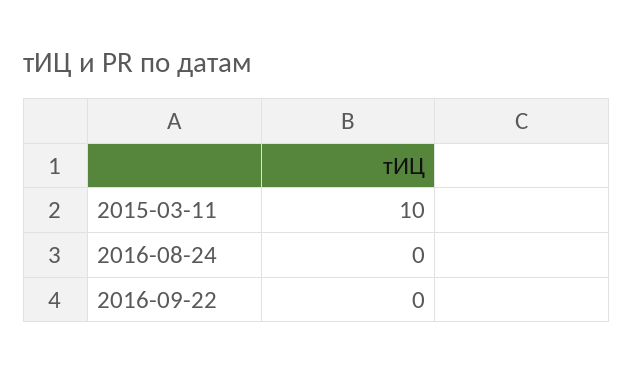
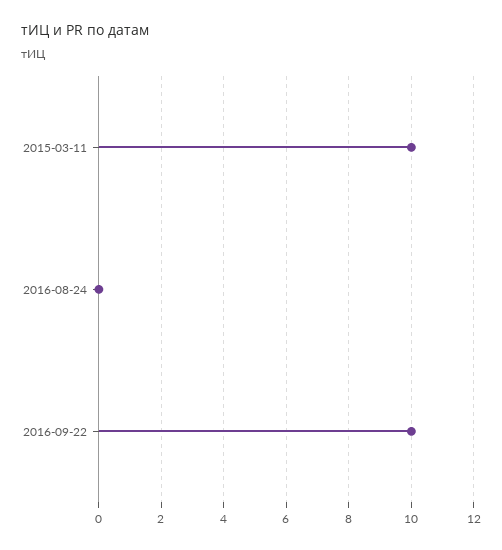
  {
    "2015-03-11": 10,
    "2016-08-24": 0,
-   "2016-09-22": 0
+   "2016-09-22": 10
  }

